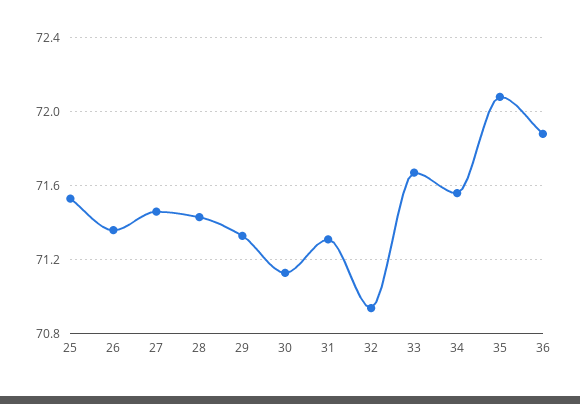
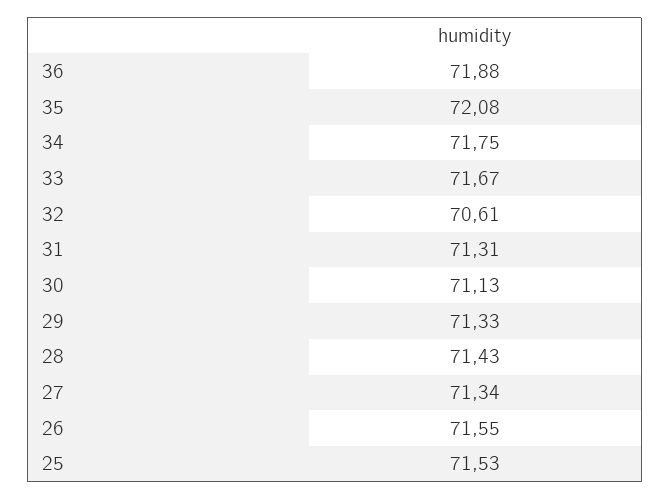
  {
    "25": 71.53,
-   "26": 71.35,
+   "26": 71.55,
-   "27": 71.45,
+   "27": 71.34,
    "28": 71.43,
    "29": 71.33,
    "30": 71.13,
    "31": 71.31,
-   "32": 70.95,
+   "32": 70.61,
    "33": 71.67,
-   "34": 71.55,
+   "34": 71.75,
    "35": 72.08,
    "36": 71.88
  }

